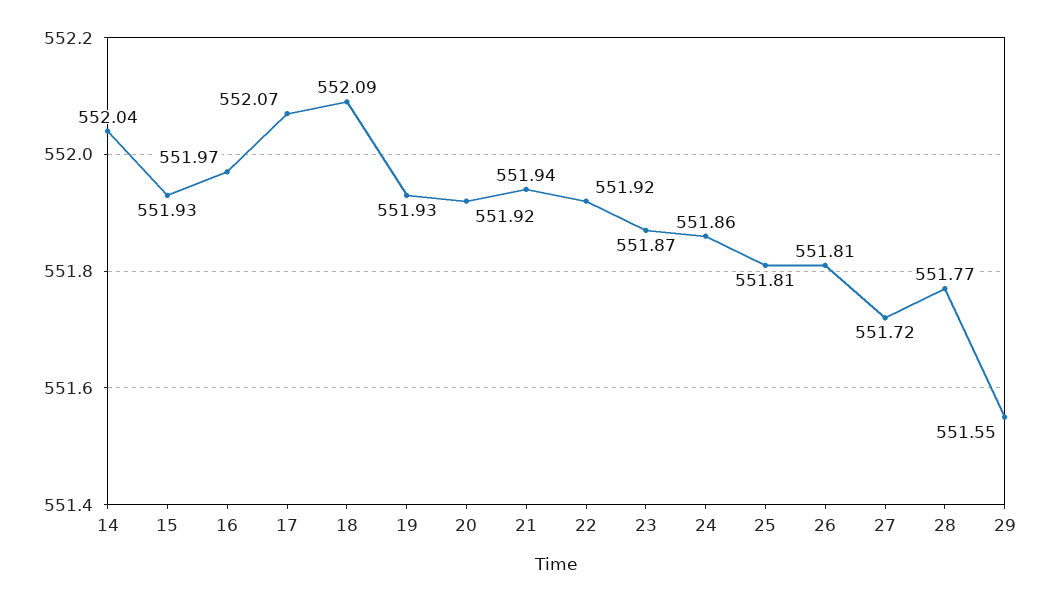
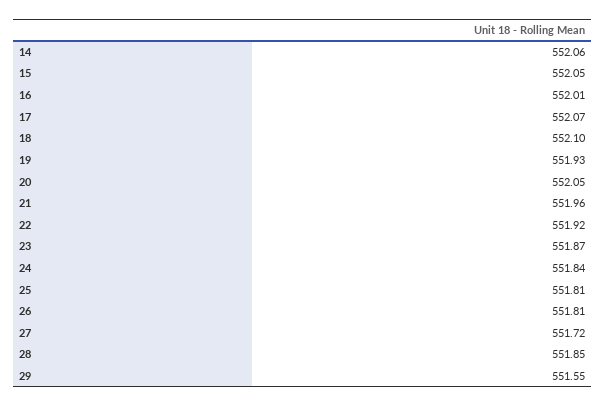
  {
-   "14": 552.04,
+   "14": 552.06,
-   "15": 551.93,
+   "15": 552.05,
-   "16": 551.97,
+   "16": 552.01,
    "17": 552.07,
-   "18": 552.09,
+   "18": 552.1,
    "19": 551.93,
-   "20": 551.92,
+   "20": 552.05,
-   "21": 551.94,
+   "21": 551.96,
    "22": 551.92,
    "23": 551.87,
-   "24": 551.86,
+   "24": 551.84,
    "25": 551.81,
    "26": 551.81,
    "27": 551.72,
-   "28": 551.77,
+   "28": 551.85,
    "29": 551.55
  }

